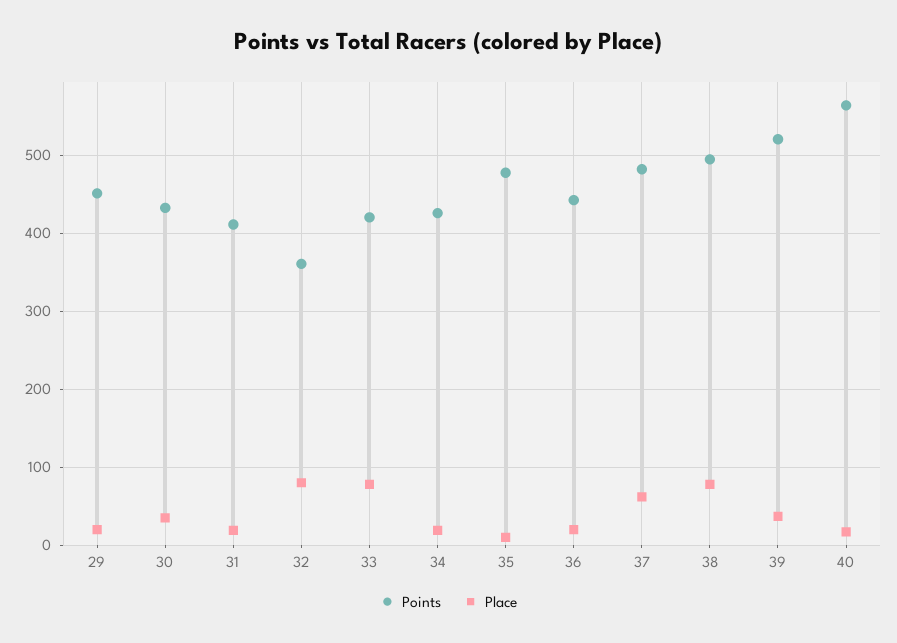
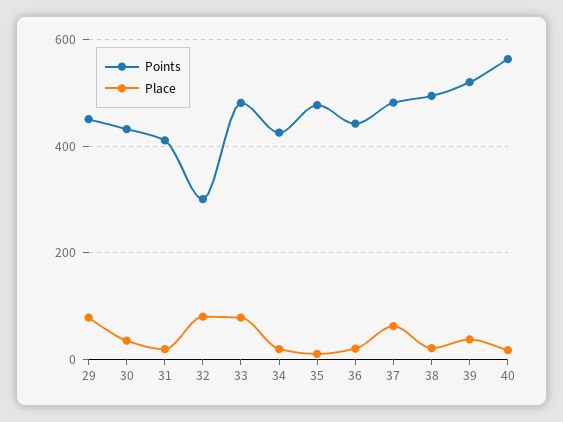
  {
    "Points": {
      "29": 450,
      "30": 430,
      "31": 410,
-     "32": 360,
+     "32": 300,
-     "33": 420,
+     "33": 480,
      "34": 430,
      "35": 480,
      "36": 440,
      "37": 480,
      "38": 490,
      "39": 520,
      "40": 560
    },
    "Place": {
-     "29": 20,
+     "29": 80,
      "30": 40,
      "31": 20,
      "32": 80,
      "33": 80,
      "34": 20,
      "35": 10,
      "36": 20,
      "37": 60,
-     "38": 80,
+     "38": 20,
      "39": 40,
      "40": 20
    }
  }

